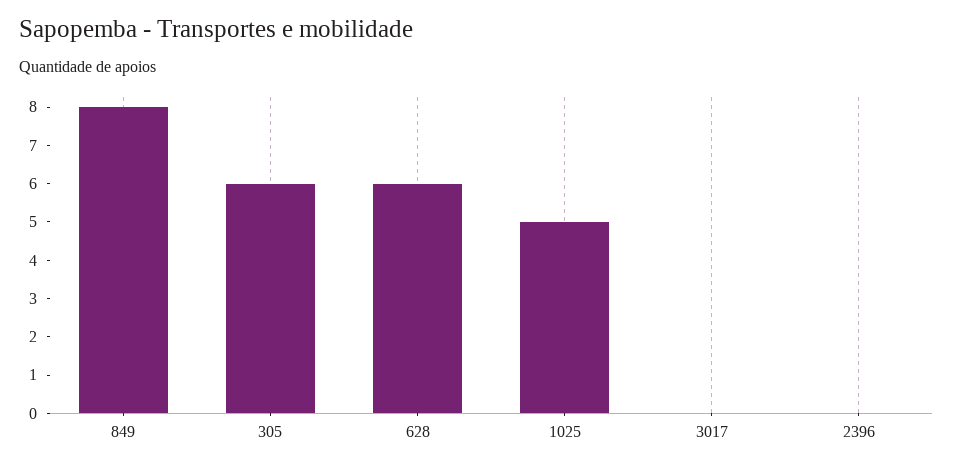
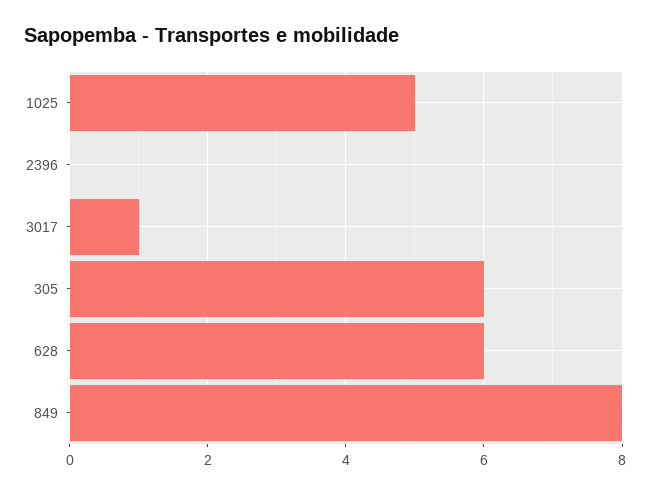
  {
    "849": 8,
    "305": 6,
    "628": 6,
    "1025": 5,
-   "3017": 0,
+   "3017": 1,
    "2396": 0
  }

